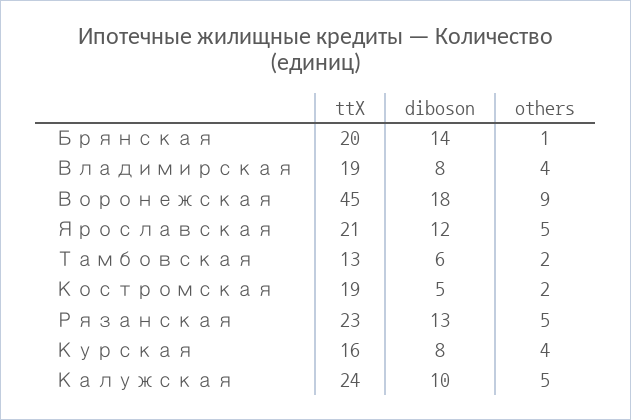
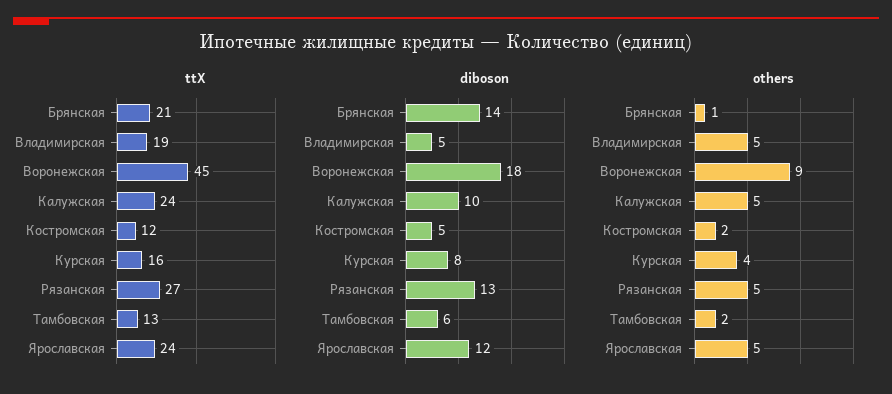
  {
    "ttX": {
-     "Брянская": 20,
+     "Брянская": 21,
      "Владимирская": 19,
      "Воронежская": 45,
-     "Ярославская": 21,
+     "Ярославская": 24,
      "Тамбовская": 13,
-     "Костромская": 19,
+     "Костромская": 12,
-     "Рязанская": 23,
+     "Рязанская": 27,
      "Курская": 16,
      "Калужская": 24
    },
    "diboson": {
      "Брянская": 14,
-     "Владимирская": 8,
+     "Владимирская": 5,
      "Воронежская": 18,
      "Ярославская": 12,
      "Тамбовская": 6,
      "Костромская": 5,
      "Рязанская": 13,
      "Курская": 8,
      "Калужская": 10
    },
    "others": {
      "Брянская": 1,
-     "Владимирская": 4,
+     "Владимирская": 5,
      "Воронежская": 9,
      "Ярославская": 5,
      "Тамбовская": 2,
      "Костромская": 2,
      "Рязанская": 5,
      "Курская": 4,
      "Калужская": 5
    }
  }

